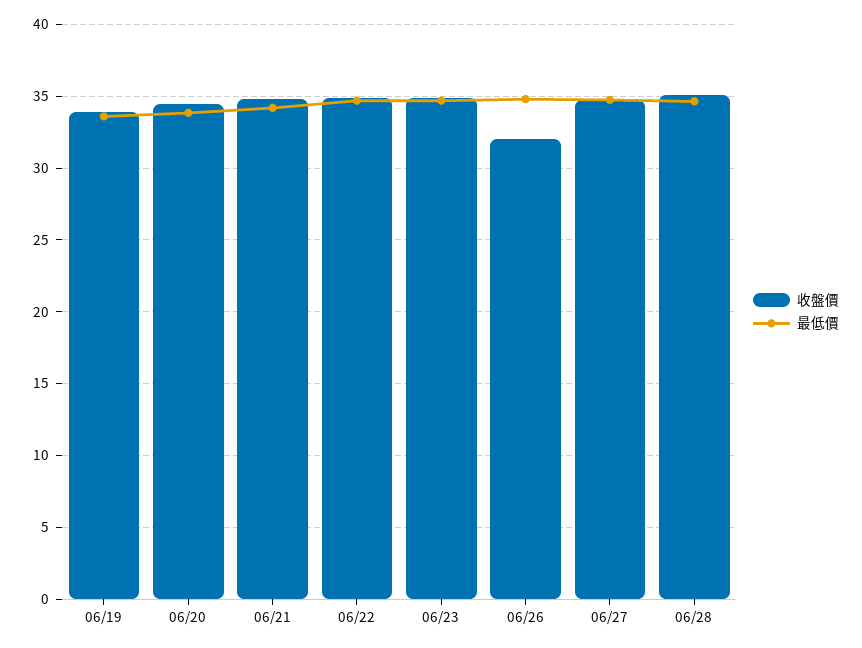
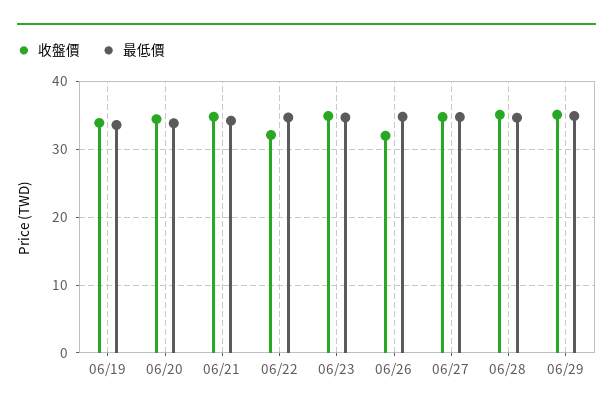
  {
    "收盤價": {
      "06/19": 34,
      "06/20": 34.5,
      "06/21": 35,
-     "06/22": 35,
+     "06/22": 32,
      "06/23": 35,
      "06/26": 32,
      "06/27": 35,
-     "06/28": 35
+     "06/28": 35,
+     "06/29": 35
    },
    "最低價": {
      "06/19": 33.5,
      "06/20": 34,
      "06/21": 34,
      "06/22": 34.5,
      "06/23": 34.5,
      "06/26": 35,
      "06/27": 35,
-     "06/28": 34.5
+     "06/28": 34.5,
+     "06/29": 35
    }
  }

